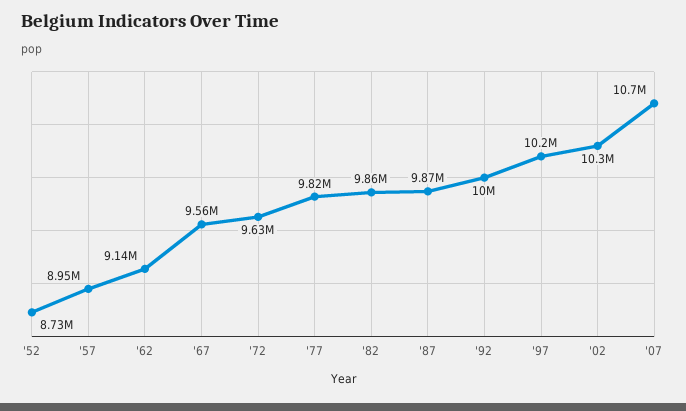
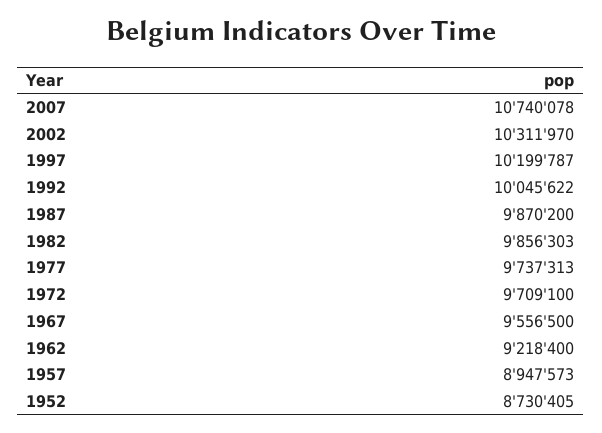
  {
    "'52": 8730405,
    "'57": 8947573,
-   "'62": 9140000,
+   "'62": 9218400,
    "'67": 9556500,
-   "'72": 9630000,
+   "'72": 9709100,
-   "'77": 9820000,
+   "'77": 9737313,
    "'82": 9856303,
    "'87": 9870200,
    "'92": 10045622,
    "'97": 10199787,
    "'02": 10311970,
    "'07": 10740078
  }

